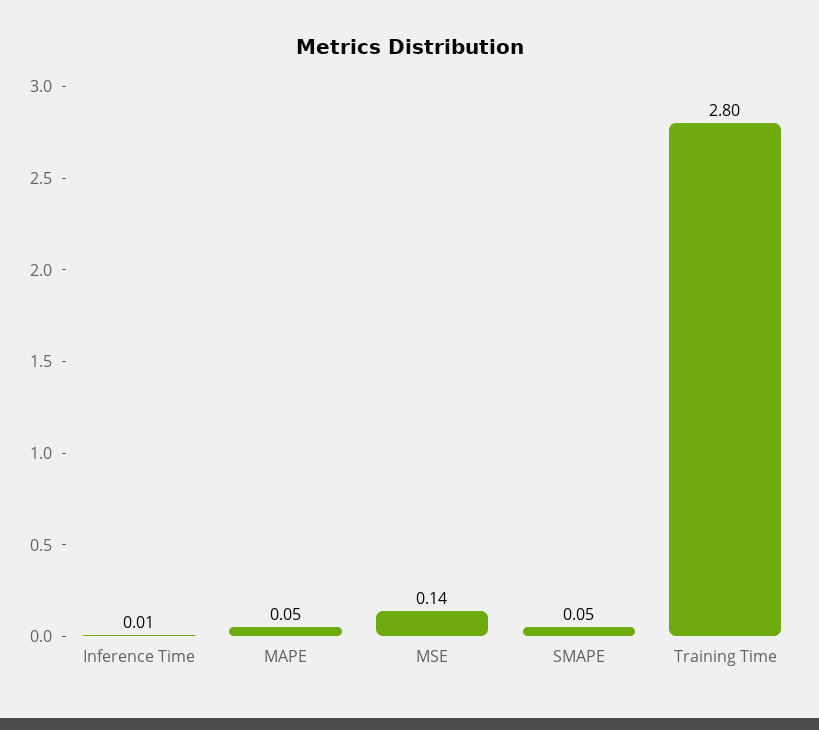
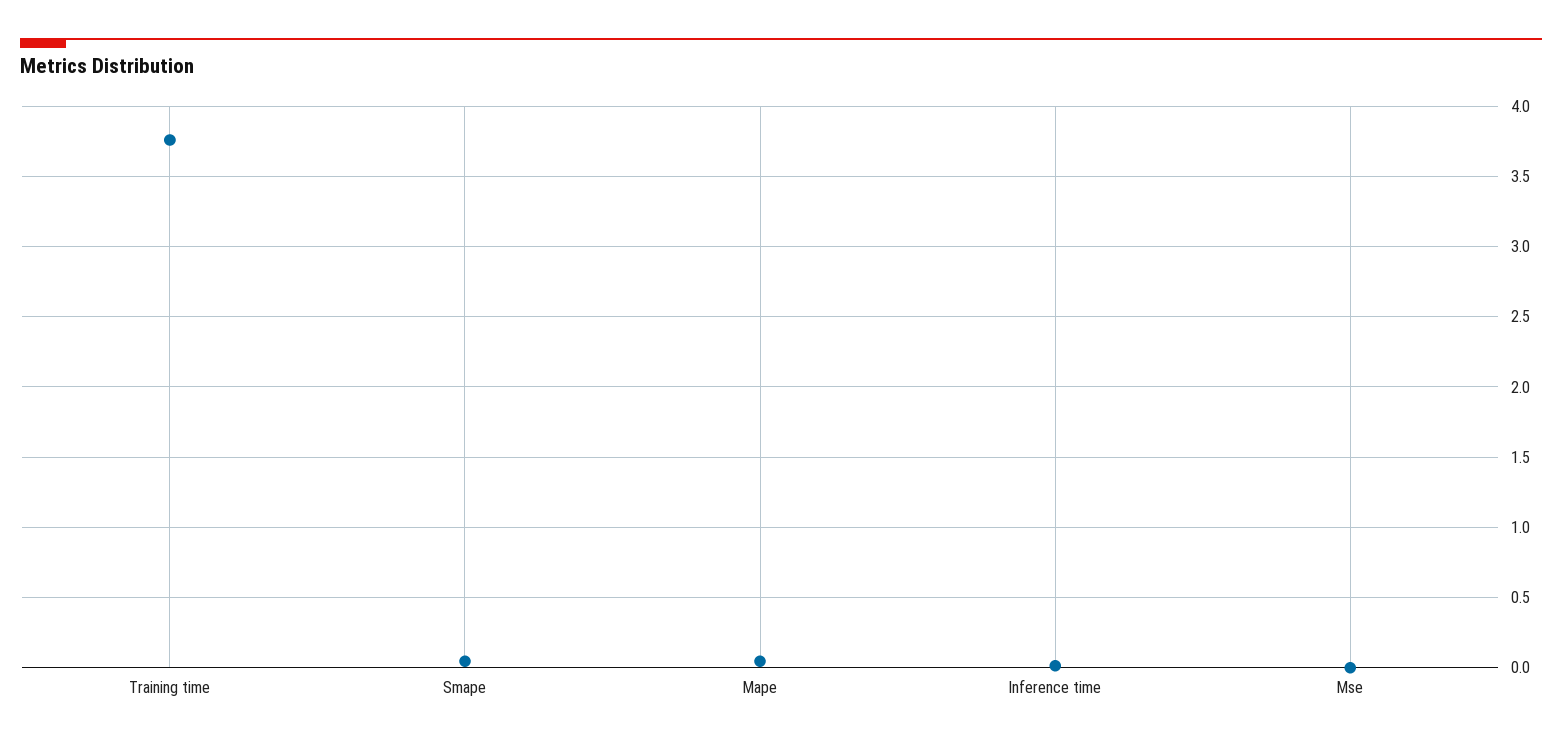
  {
    "Inference Time": 0.01,
    "MAPE": 0.05,
-   "MSE": 0.14,
+   "MSE": 0,
    "SMAPE": 0.05,
-   "Training Time": 2.8
+   "Training Time": 3.75
  }

